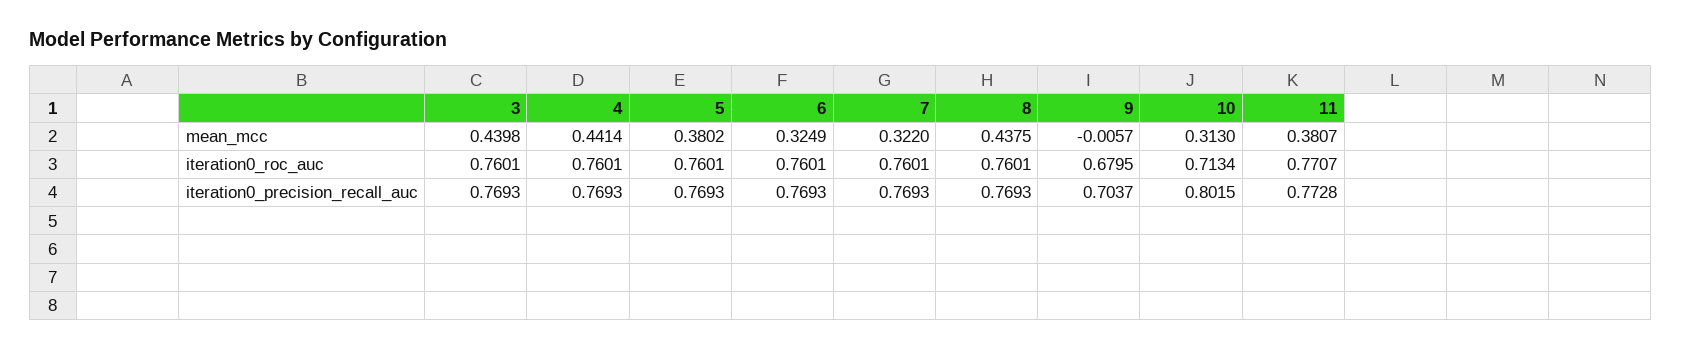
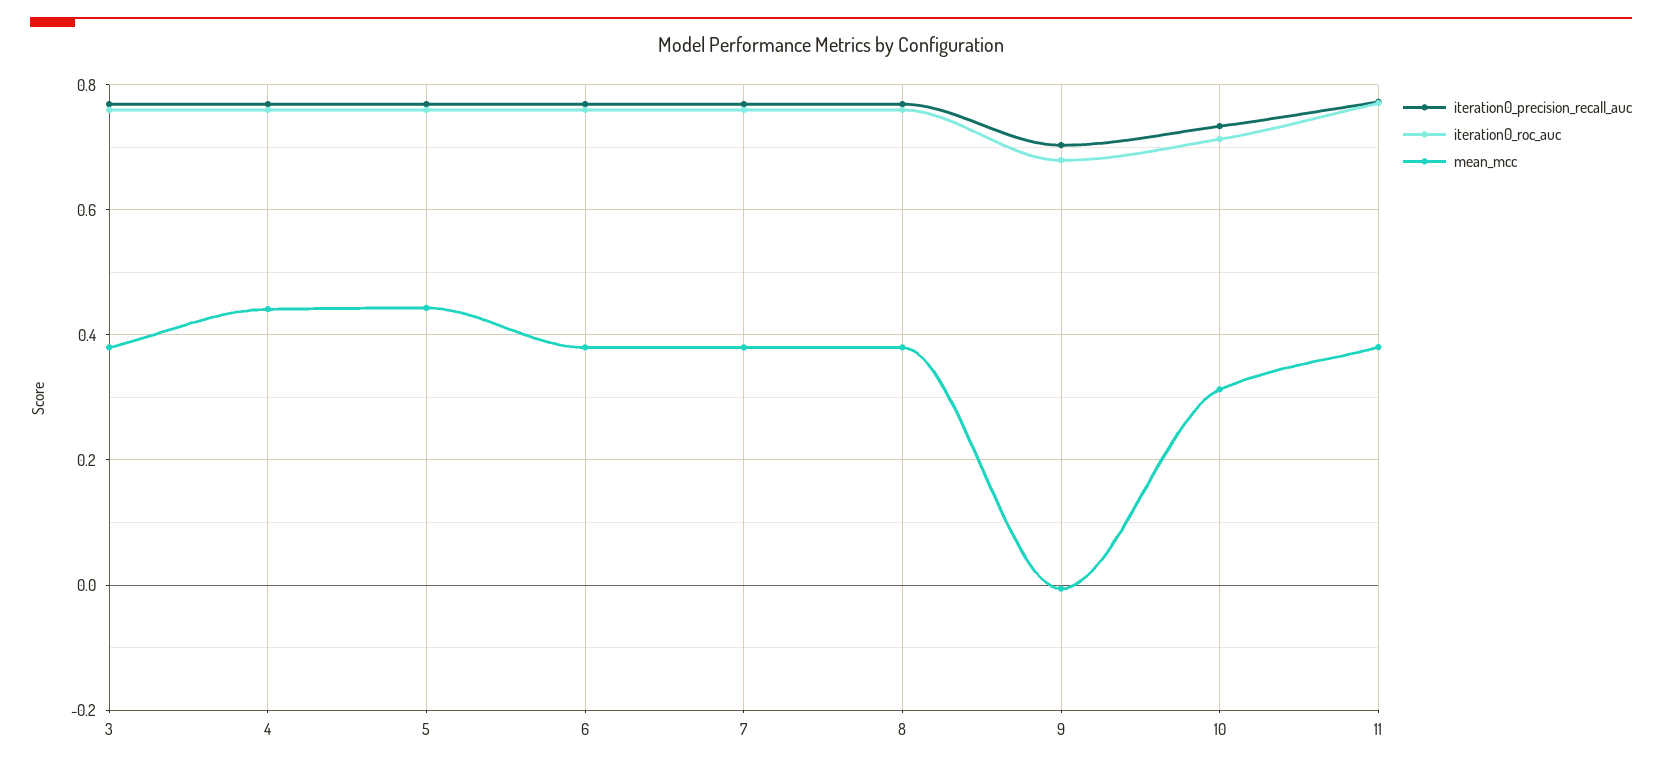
  {
    "mean_mcc": {
-     "3": 0.4398,
+     "3": 0.38,
      "4": 0.4414,
-     "5": 0.3802,
+     "5": 0.44,
-     "6": 0.3249,
+     "6": 0.38,
-     "7": 0.322,
+     "7": 0.38,
-     "8": 0.4375,
+     "8": 0.38,
      "9": -0.0057,
      "10": 0.313,
      "11": 0.3807
    },
    "iteration0_roc_auc": {
      "3": 0.7601,
      "4": 0.7601,
      "5": 0.7601,
      "6": 0.7601,
      "7": 0.7601,
      "8": 0.7601,
      "9": 0.6795,
      "10": 0.7134,
      "11": 0.7707
    },
    "iteration0_precision_recall_auc": {
      "3": 0.7693,
      "4": 0.7693,
      "5": 0.7693,
      "6": 0.7693,
      "7": 0.7693,
      "8": 0.7693,
      "9": 0.7037,
-     "10": 0.8015,
+     "10": 0.74,
      "11": 0.7728
    }
  }

